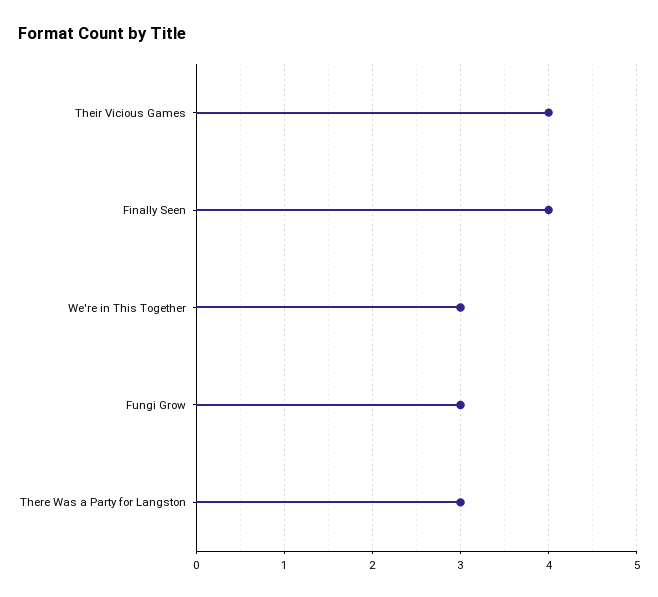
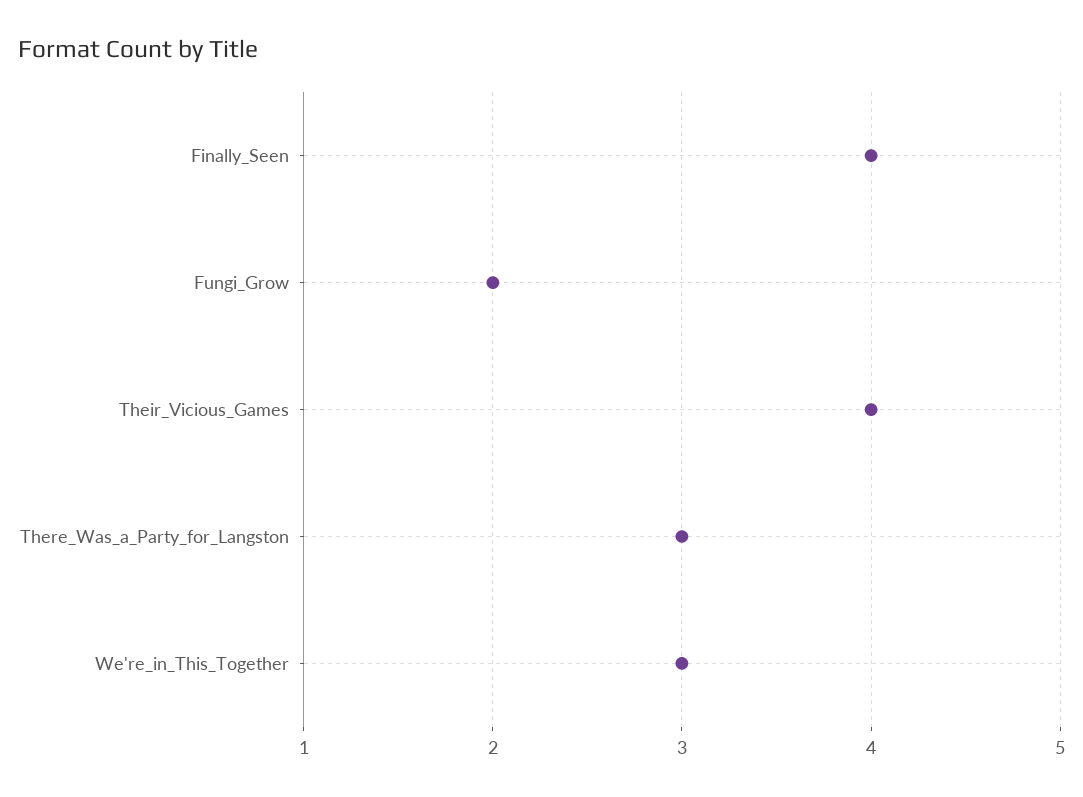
  {
    "Their Vicious Games": 4,
    "Finally Seen": 4,
    "We're in This Together": 3,
-   "Fungi Grow": 3,
+   "Fungi Grow": 2,
    "There Was a Party for Langston": 3
  }

